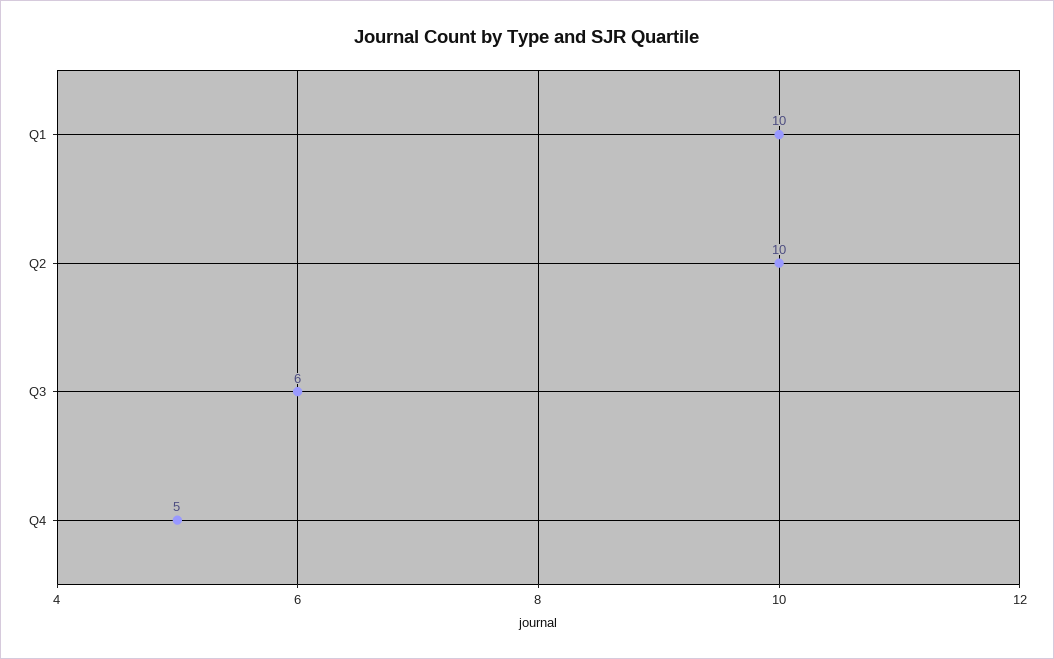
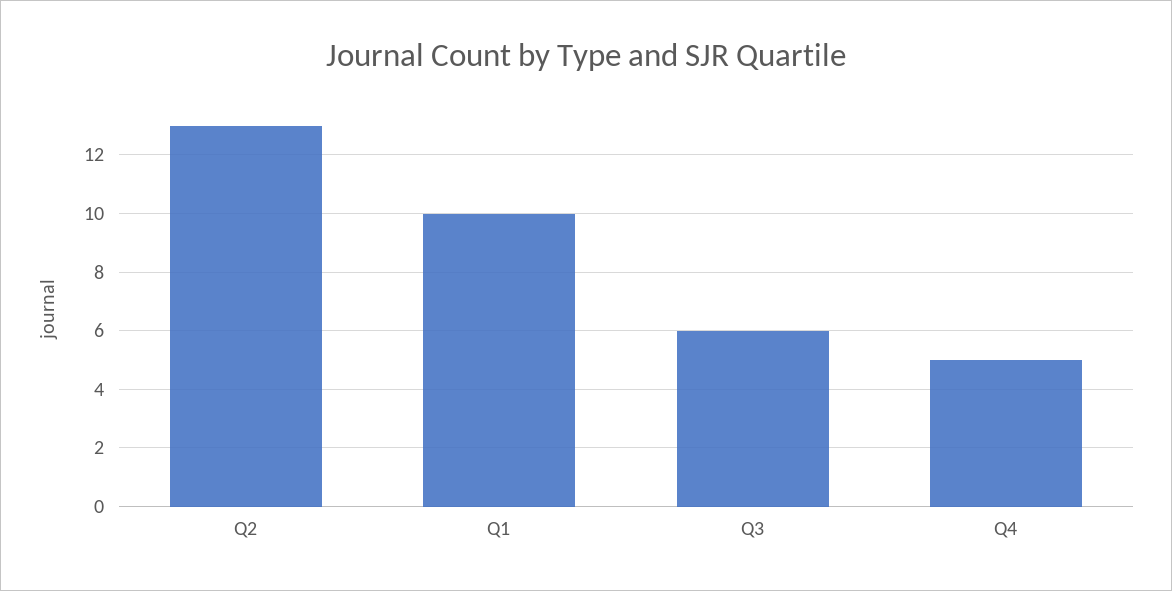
  {
    "Q1": 10,
-   "Q2": 10,
+   "Q2": 13,
    "Q3": 6,
    "Q4": 5
  }

